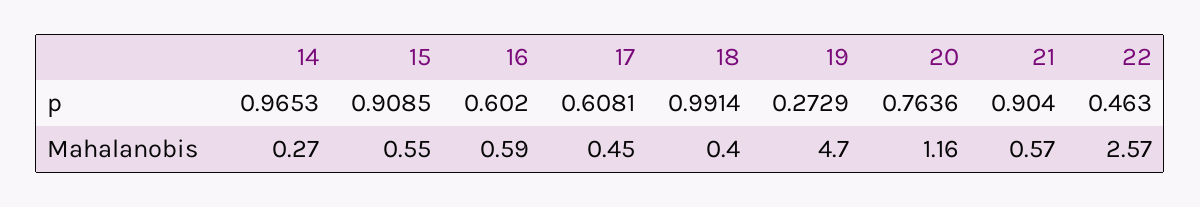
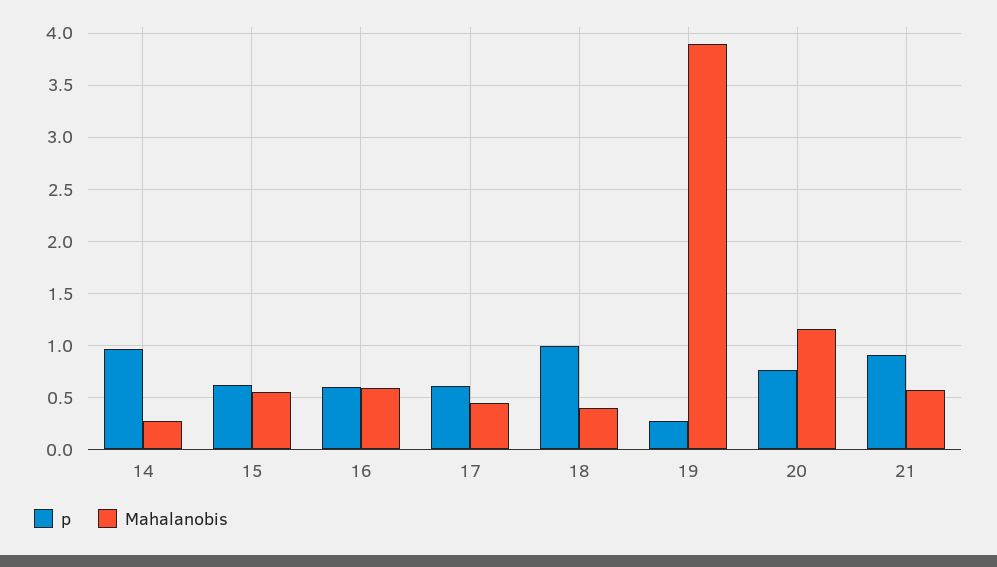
  {
    "p": {
      "14": 0.9653,
-     "15": 0.9085,
+     "15": 0.6,
      "16": 0.602,
      "17": 0.6081,
      "18": 0.9914,
      "19": 0.2729,
      "20": 0.7636,
-     "21": 0.904,
+     "21": 0.904
-     "22": 0.463
    },
    "Mahalanobis": {
      "14": 0.27,
      "15": 0.55,
      "16": 0.59,
      "17": 0.45,
      "18": 0.4,
-     "19": 4.7,
+     "19": 3.9,
      "20": 1.16,
-     "21": 0.57,
+     "21": 0.57
-     "22": 2.57
    }
  }

